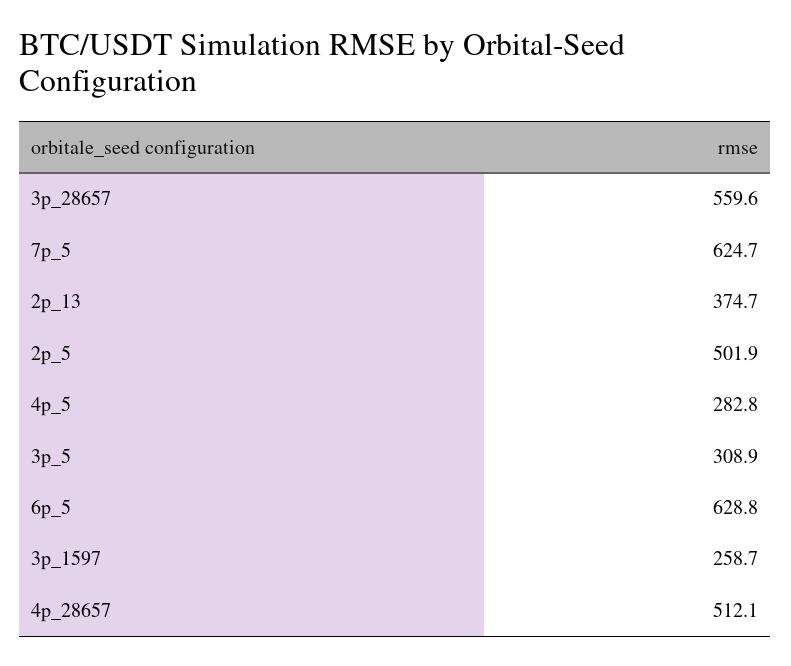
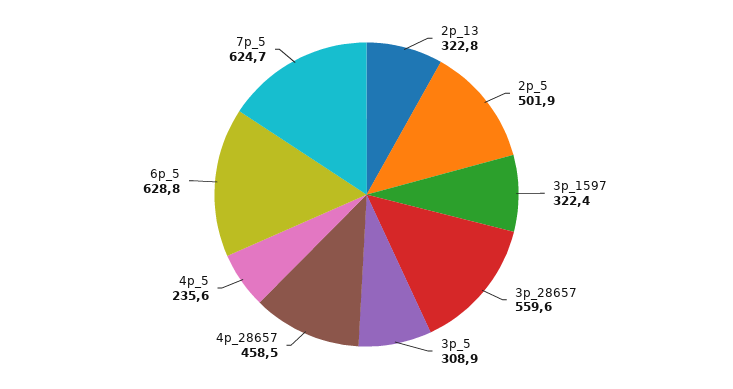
  {
    "3p_28657": 559.6,
    "7p_5": 624.7,
-   "2p_13": 374.7,
+   "2p_13": 322.8,
    "2p_5": 501.9,
-   "4p_5": 282.8,
+   "4p_5": 235.6,
    "3p_5": 308.9,
    "6p_5": 628.8,
-   "3p_1597": 258.7,
+   "3p_1597": 322.4,
-   "4p_28657": 512.1
+   "4p_28657": 458.5
  }

